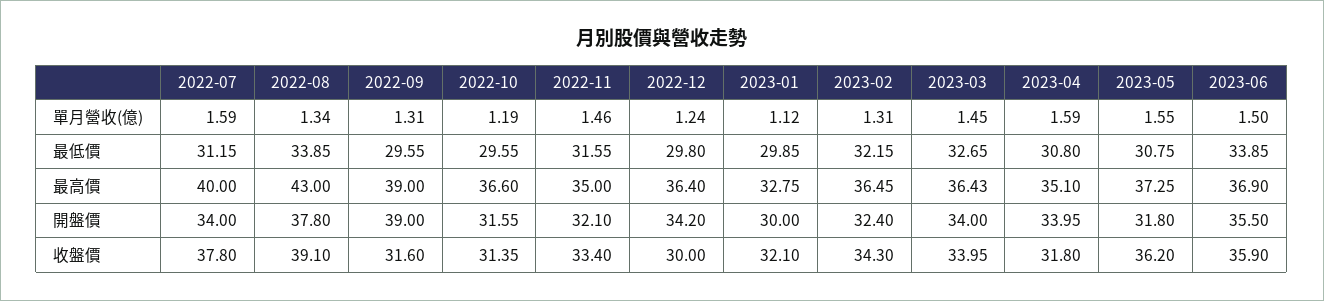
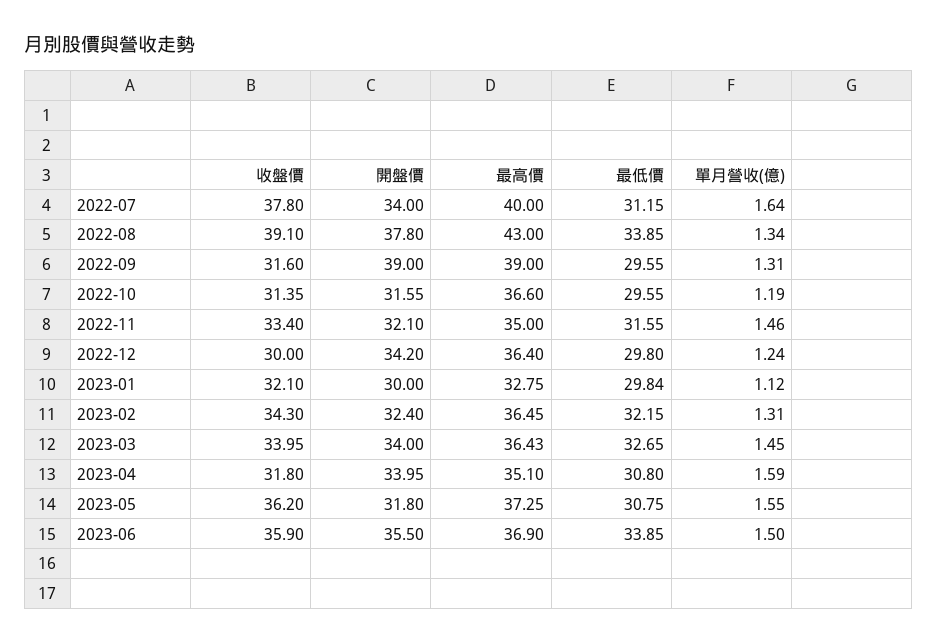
  {
    "2022-07": {
-     "單月營收(億)": 1.59,
+     "單月營收(億)": 1.64,
      "最低價": 31.15,
      "最高價": 40,
      "開盤價": 34,
      "收盤價": 37.8
    },
    "2022-08": {
      "單月營收(億)": 1.34,
      "最低價": 33.85,
      "最高價": 43,
      "開盤價": 37.8,
      "收盤價": 39.1
    },
    "2022-09": {
      "單月營收(億)": 1.31,
      "最低價": 29.55,
      "最高價": 39,
      "開盤價": 39,
      "收盤價": 31.6
    },
    "2022-10": {
      "單月營收(億)": 1.19,
      "最低價": 29.55,
      "最高價": 36.6,
      "開盤價": 31.55,
      "收盤價": 31.35
    },
    "2022-11": {
      "單月營收(億)": 1.46,
      "最低價": 31.55,
      "最高價": 35,
      "開盤價": 32.1,
      "收盤價": 33.4
    },
    "2022-12": {
      "單月營收(億)": 1.24,
      "最低價": 29.8,
      "最高價": 36.4,
      "開盤價": 34.2,
      "收盤價": 30
    },
    "2023-01": {
      "單月營收(億)": 1.12,
-     "最低價": 29.85,
+     "最低價": 29.84,
      "最高價": 32.75,
      "開盤價": 30,
      "收盤價": 32.1
    },
    "2023-02": {
      "單月營收(億)": 1.31,
      "最低價": 32.15,
      "最高價": 36.45,
      "開盤價": 32.4,
      "收盤價": 34.3
    },
    "2023-03": {
      "單月營收(億)": 1.45,
      "最低價": 32.65,
      "最高價": 36.43,
      "開盤價": 34,
      "收盤價": 33.95
    },
    "2023-04": {
      "單月營收(億)": 1.59,
      "最低價": 30.8,
      "最高價": 35.1,
      "開盤價": 33.95,
      "收盤價": 31.8
    },
    "2023-05": {
      "單月營收(億)": 1.55,
      "最低價": 30.75,
      "最高價": 37.25,
      "開盤價": 31.8,
      "收盤價": 36.2
    },
    "2023-06": {
      "單月營收(億)": 1.5,
      "最低價": 33.85,
      "最高價": 36.9,
      "開盤價": 35.5,
      "收盤價": 35.9
    }
  }

